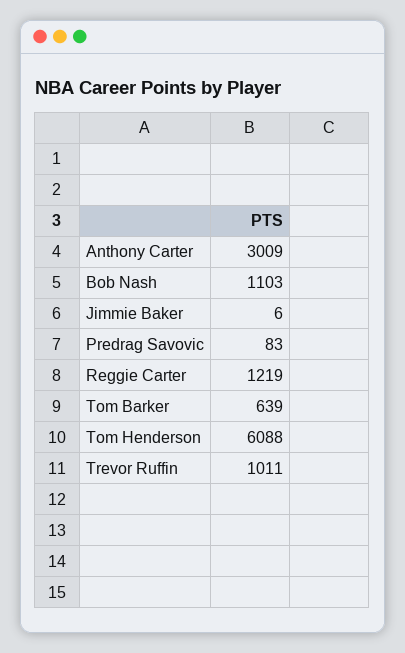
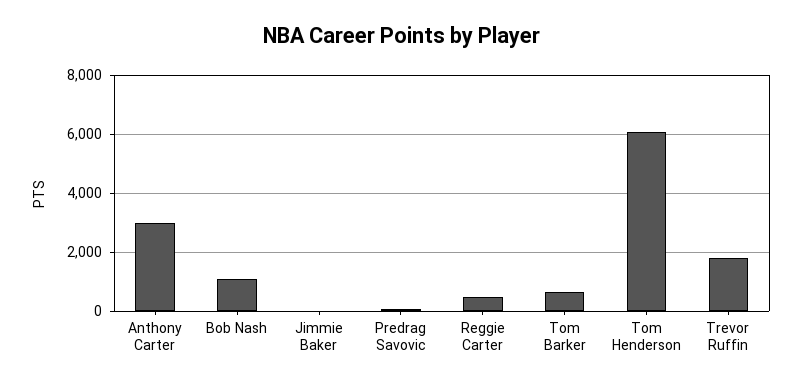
  {
    "Anthony Carter": 3009,
    "Bob Nash": 1103,
    "Jimmie Baker": 6,
    "Predrag Savovic": 83,
-   "Reggie Carter": 1219,
+   "Reggie Carter": 500,
    "Tom Barker": 639,
    "Tom Henderson": 6088,
-   "Trevor Ruffin": 1011
+   "Trevor Ruffin": 1750
  }

